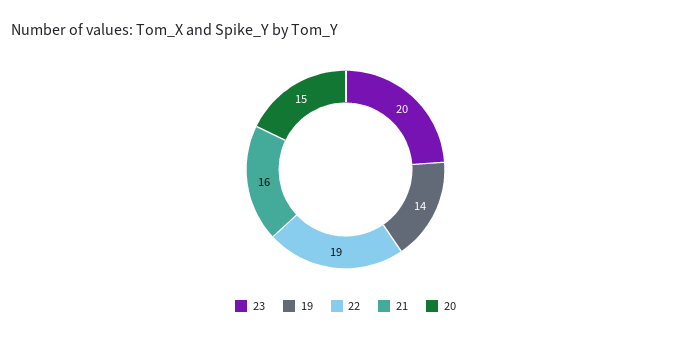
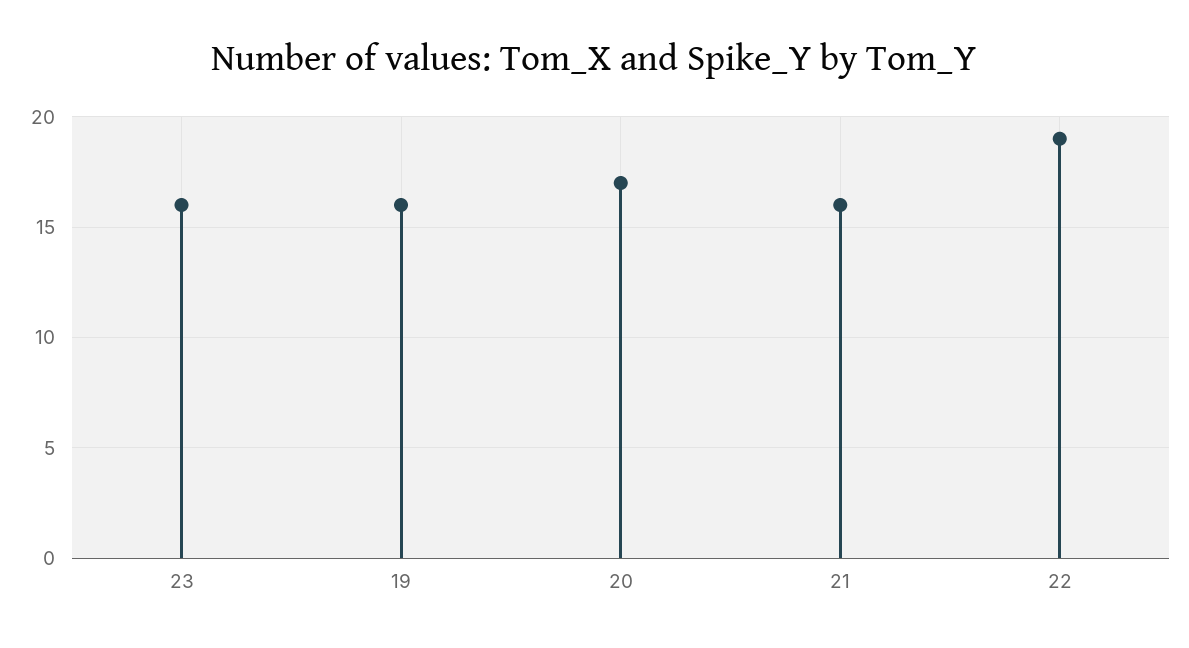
  {
-   "23": 20,
+   "23": 16,
-   "19": 14,
+   "19": 16,
    "22": 19,
    "21": 16,
-   "20": 15
+   "20": 17
  }

